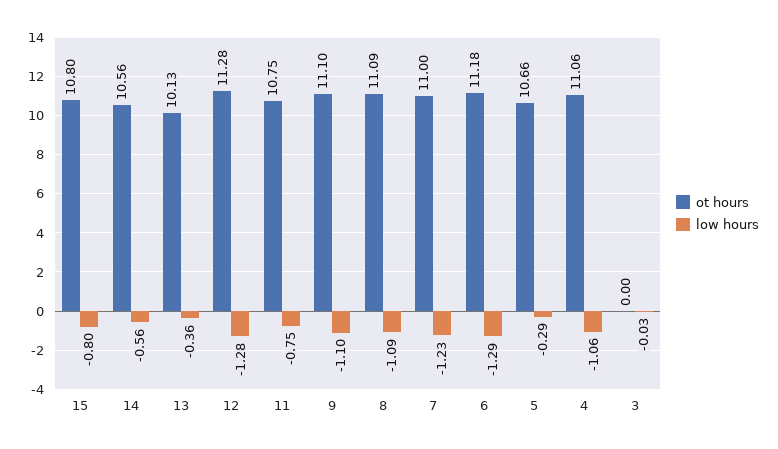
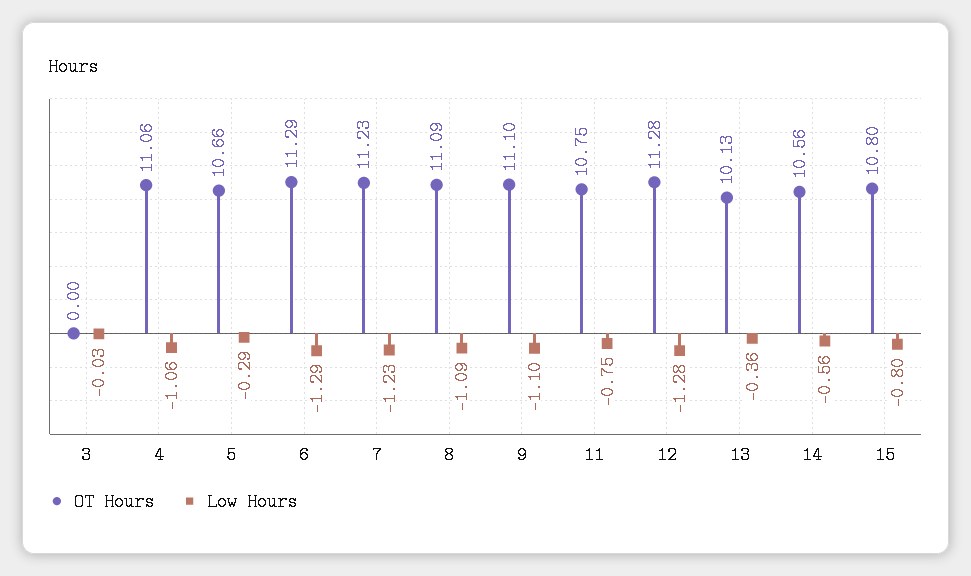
  {
    "ot hours": {
      "15": 10.8,
      "14": 10.56,
      "13": 10.13,
      "12": 11.28,
      "11": 10.75,
      "9": 11.1,
      "8": 11.09,
-     "7": 11,
+     "7": 11.23,
-     "6": 11.18,
+     "6": 11.29,
      "5": 10.66,
      "4": 11.06,
      "3": 0
    },
    "low hours": {
      "15": -0.8,
      "14": -0.56,
      "13": -0.36,
      "12": -1.28,
      "11": -0.75,
      "9": -1.1,
      "8": -1.09,
      "7": -1.23,
      "6": -1.29,
      "5": -0.29,
      "4": -1.06,
      "3": -0.03
    }
  }

